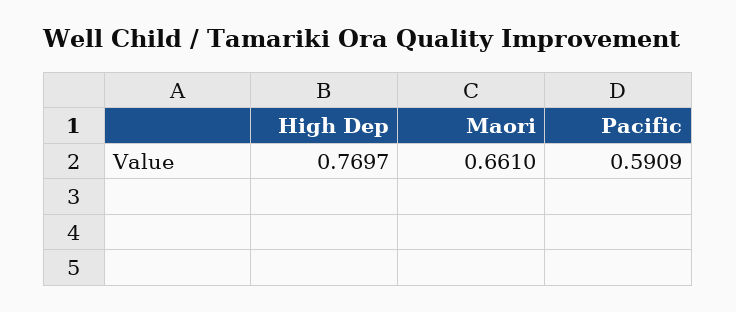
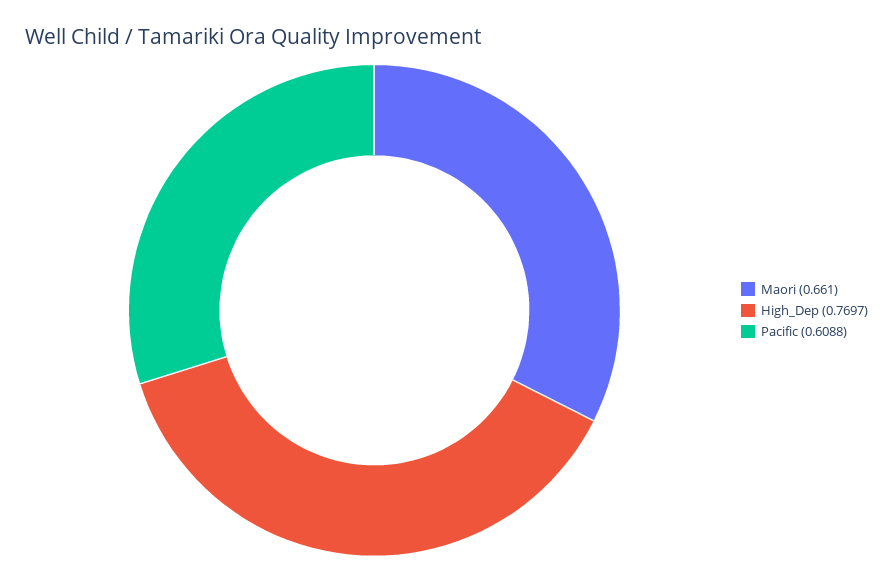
  {
    "High Dep": 0.7697,
    "Maori": 0.661,
-   "Pacific": 0.5909
+   "Pacific": 0.6088
  }

